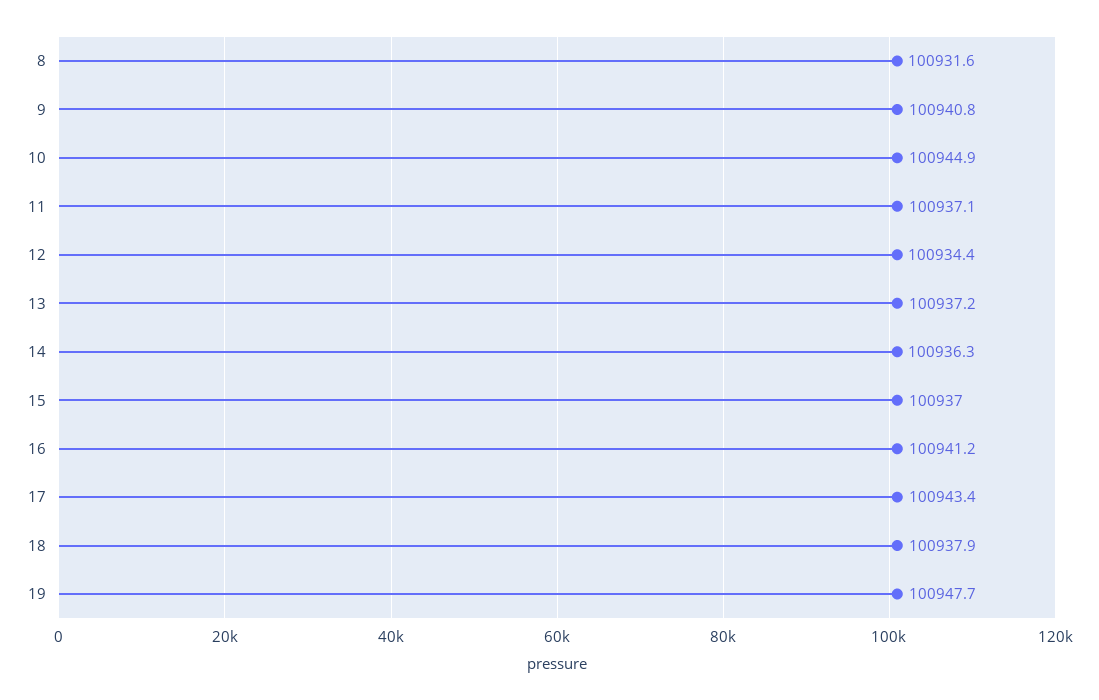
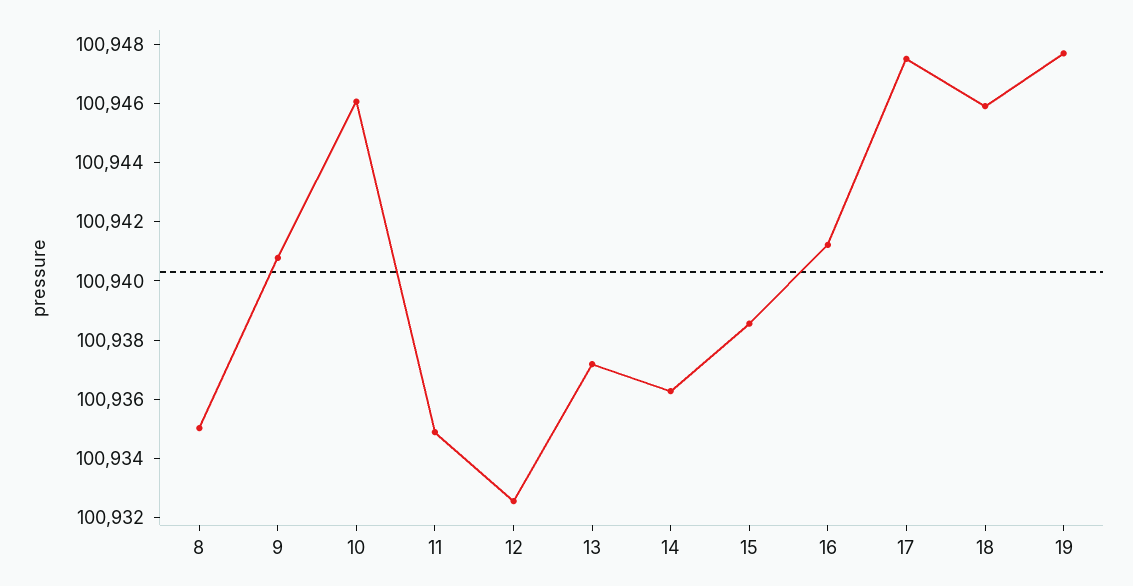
  {
-   "8": 100931.6,
+   "8": 100935,
    "9": 100940.8,
-   "10": 100944.9,
+   "10": 100946,
-   "11": 100937.1,
+   "11": 100935,
-   "12": 100934.4,
+   "12": 100932.5,
    "13": 100937.2,
    "14": 100936.3,
-   "15": 100937,
+   "15": 100938.5,
    "16": 100941.2,
-   "17": 100943.4,
+   "17": 100947.5,
-   "18": 100937.9,
+   "18": 100946,
    "19": 100947.7
  }

